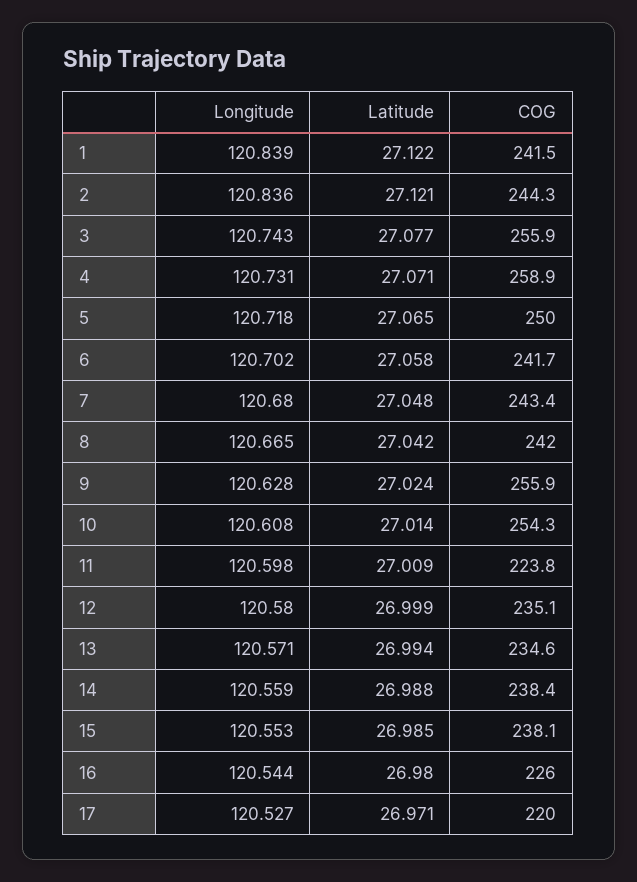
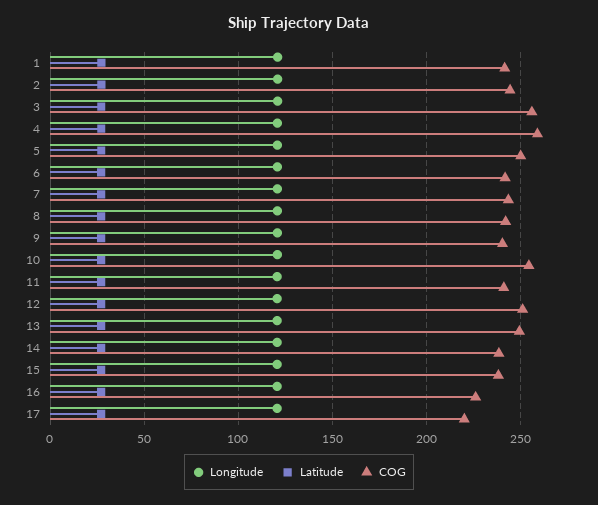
  {
    "Longitude": {
      "1": 120.839,
      "2": 120.836,
      "3": 120.743,
      "4": 120.731,
      "5": 120.718,
      "6": 120.702,
      "7": 120.68,
      "8": 120.665,
      "9": 120.628,
      "10": 120.608,
      "11": 120.598,
      "12": 120.58,
      "13": 120.571,
      "14": 120.559,
      "15": 120.553,
      "16": 120.544,
      "17": 120.527
    },
    "Latitude": {
      "1": 27.122,
      "2": 27.121,
      "3": 27.077,
      "4": 27.071,
      "5": 27.065,
      "6": 27.058,
      "7": 27.048,
      "8": 27.042,
      "9": 27.024,
      "10": 27.014,
      "11": 27.009,
      "12": 26.999,
      "13": 26.994,
      "14": 26.988,
      "15": 26.985,
      "16": 26.98,
      "17": 26.971
    },
    "COG": {
      "1": 241.5,
      "2": 244.3,
      "3": 255.9,
      "4": 258.9,
      "5": 250,
      "6": 241.7,
      "7": 243.4,
      "8": 242,
-     "9": 255.9,
+     "9": 240,
      "10": 254.3,
-     "11": 223.8,
+     "11": 240,
-     "12": 235.1,
+     "12": 250,
-     "13": 234.6,
+     "13": 250,
      "14": 238.4,
      "15": 238.1,
      "16": 226,
      "17": 220
    }
  }

